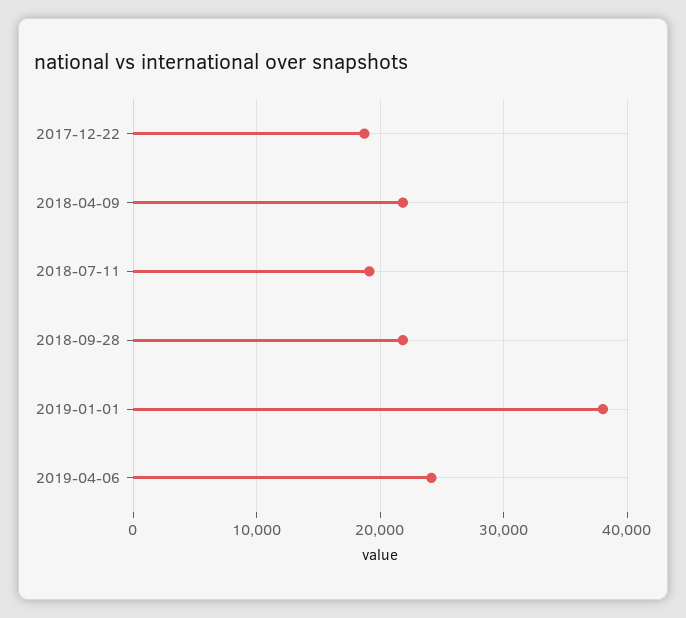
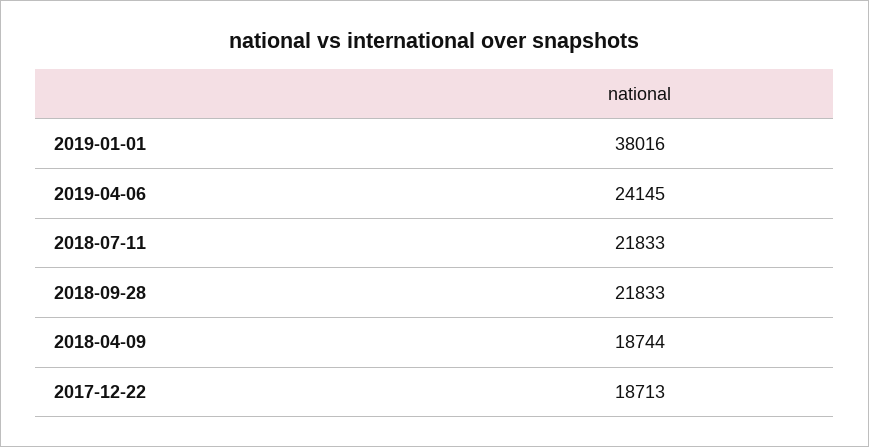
  {
    "2017-12-22": 18713,
-   "2018-04-09": 22000,
+   "2018-04-09": 18744,
-   "2018-07-11": 19000,
+   "2018-07-11": 21833,
    "2018-09-28": 21833,
    "2019-01-01": 38016,
    "2019-04-06": 24145
  }

